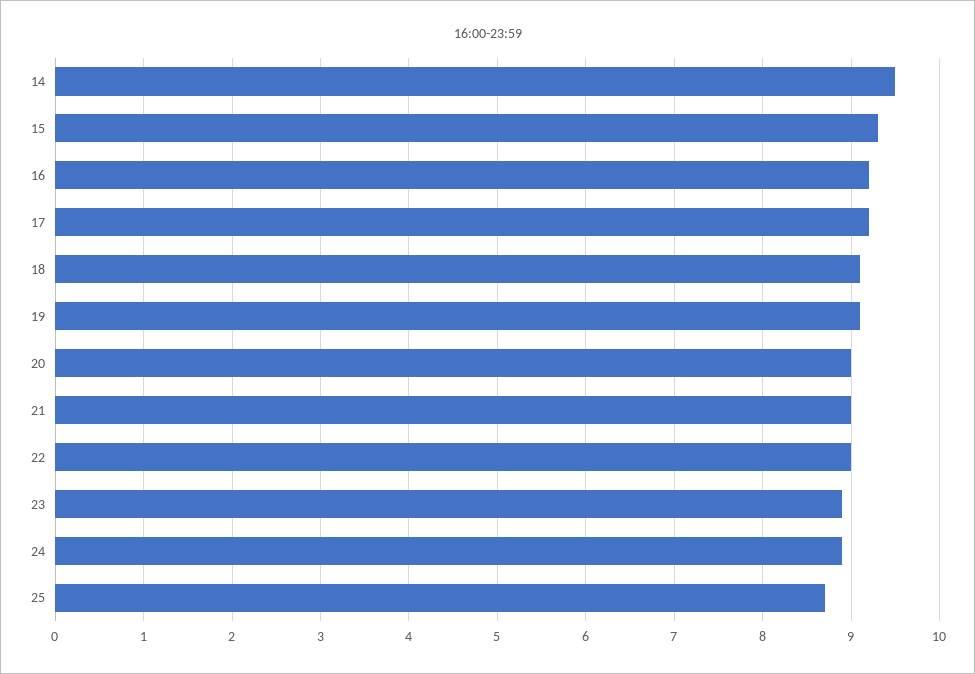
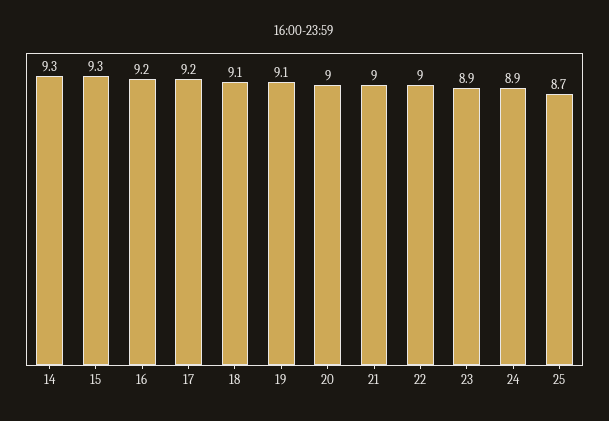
  {
-   "14": 9.5,
+   "14": 9.3,
    "15": 9.3,
    "16": 9.2,
    "17": 9.2,
    "18": 9.1,
    "19": 9.1,
    "20": 9,
    "21": 9,
    "22": 9,
    "23": 8.9,
    "24": 8.9,
    "25": 8.7
  }

